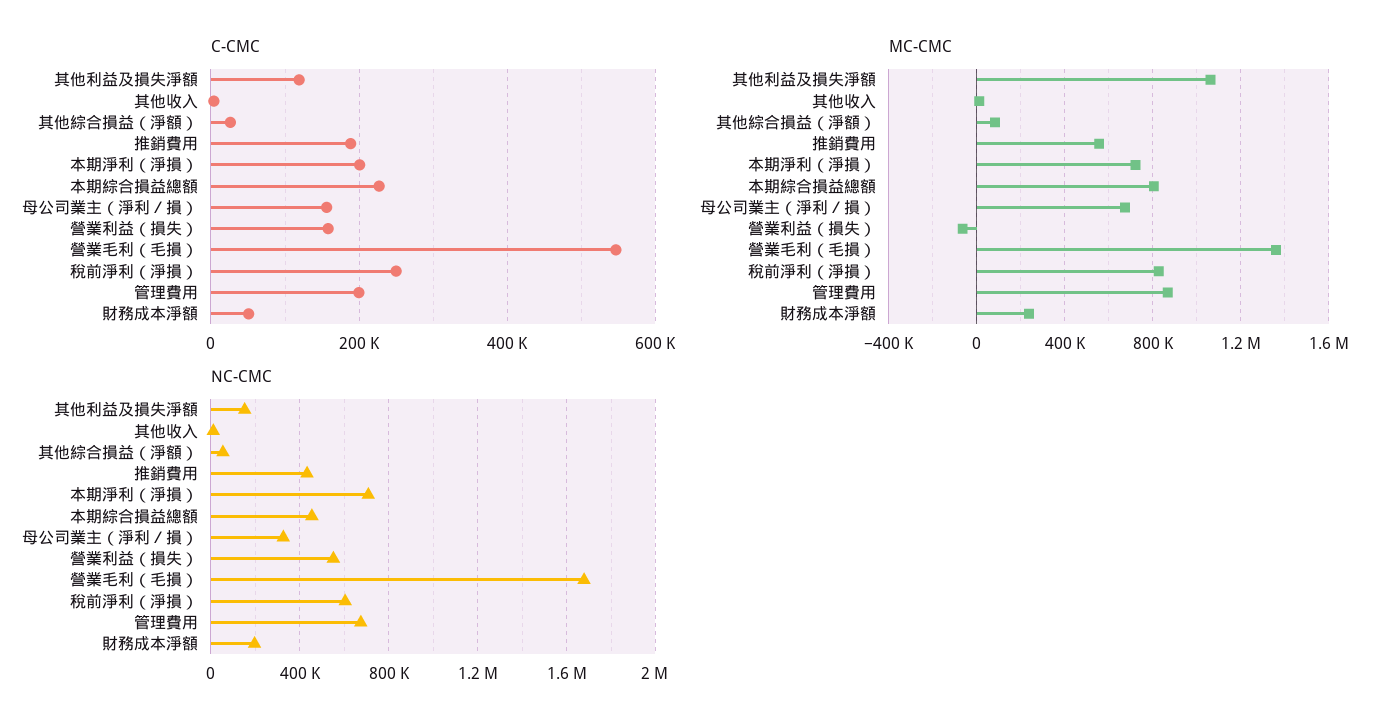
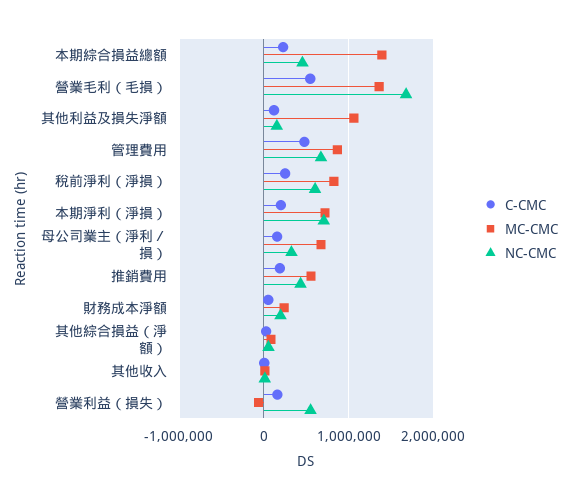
  {
    "C-CMC": {
      "其他利益及損失淨額": 120000,
      "其他收入": 0,
      "其他綜合損益（淨額）": 20000,
      "推銷費用": 180000,
      "本期淨利（淨損）": 200000,
      "本期綜合損益總額": 220000,
      "母公司業主（淨利／損）": 160000,
      "營業利益（損失）": 160000,
      "營業毛利（毛損）": 540000,
      "稅前淨利（淨損）": 240000,
-     "管理費用": 200000,
+     "管理費用": 500000,
      "財務成本淨額": 60000
    },
    "MC-CMC": {
      "其他利益及損失淨額": 1050000,
      "其他收入": 0,
      "其他綜合損益（淨額）": 100000,
      "推銷費用": 550000,
      "本期淨利（淨損）": 700000,
-     "本期綜合損益總額": 800000,
+     "本期綜合損益總額": 1400000,
      "母公司業主（淨利／損）": 650000,
      "營業利益（損失）": -50000,
      "營業毛利（毛損）": 1350000,
      "稅前淨利（淨損）": 850000,
      "管理費用": 850000,
      "財務成本淨額": 250000
    },
    "NC-CMC": {
      "其他利益及損失淨額": 150000,
      "其他收入": 0,
      "其他綜合損益（淨額）": 50000,
      "推銷費用": 450000,
      "本期淨利（淨損）": 700000,
      "本期綜合損益總額": 450000,
      "母公司業主（淨利／損）": 350000,
      "營業利益（損失）": 550000,
      "營業毛利（毛損）": 1700000,
      "稅前淨利（淨損）": 600000,
      "管理費用": 650000,
      "財務成本淨額": 200000
    }
  }

